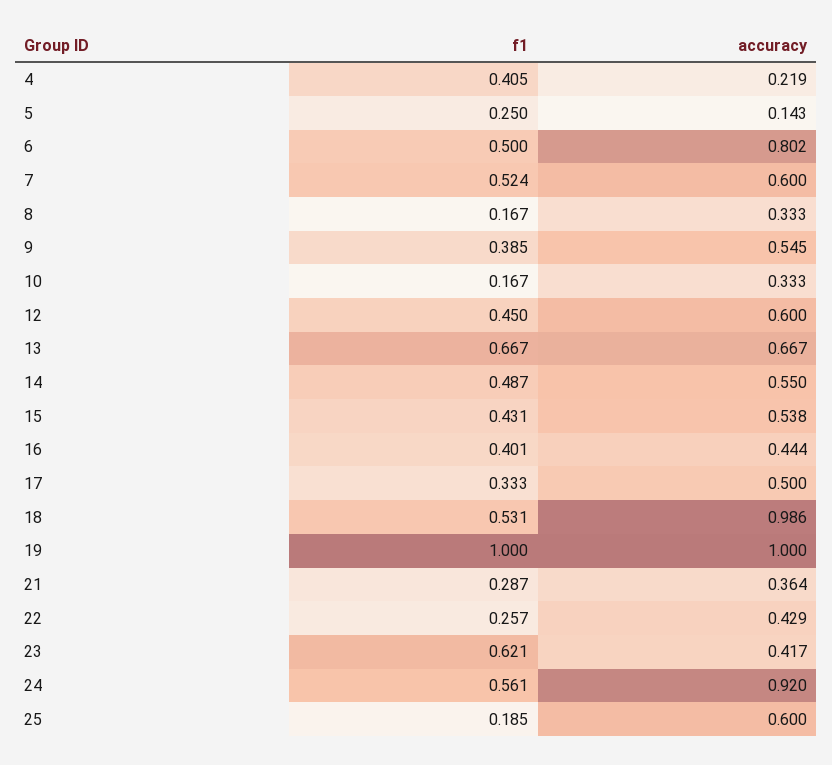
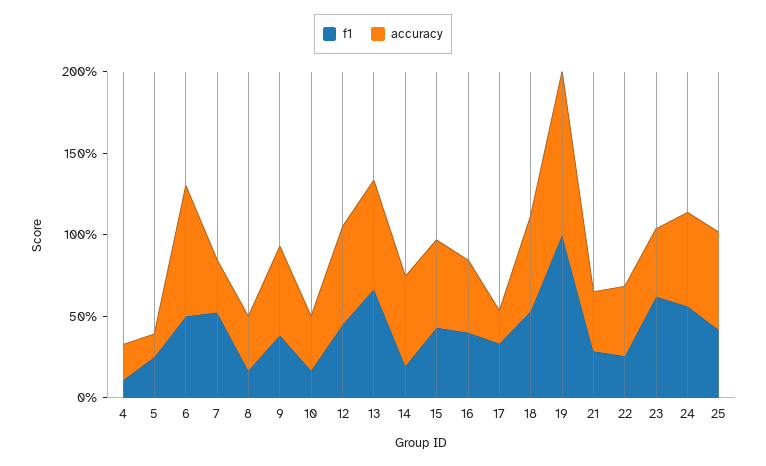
  {
    "f1": {
-     "4": 0.405,
+     "4": 0.1,
      "5": 0.25,
      "6": 0.5,
      "7": 0.524,
      "8": 0.167,
      "9": 0.385,
      "10": 0.167,
      "12": 0.45,
      "13": 0.667,
-     "14": 0.487,
+     "14": 0.2,
      "15": 0.431,
      "16": 0.401,
      "17": 0.333,
      "18": 0.531,
      "19": 1,
      "21": 0.287,
      "22": 0.257,
      "23": 0.621,
      "24": 0.561,
-     "25": 0.185
+     "25": 0.4
    },
    "accuracy": {
      "4": 0.219,
      "5": 0.143,
      "6": 0.802,
-     "7": 0.6,
+     "7": 0.3,
      "8": 0.333,
      "9": 0.545,
      "10": 0.333,
      "12": 0.6,
      "13": 0.667,
      "14": 0.55,
      "15": 0.538,
      "16": 0.444,
-     "17": 0.5,
+     "17": 0.2,
-     "18": 0.986,
+     "18": 0.6,
      "19": 1,
      "21": 0.364,
      "22": 0.429,
      "23": 0.417,
-     "24": 0.92,
+     "24": 0.6,
      "25": 0.6
    }
  }

